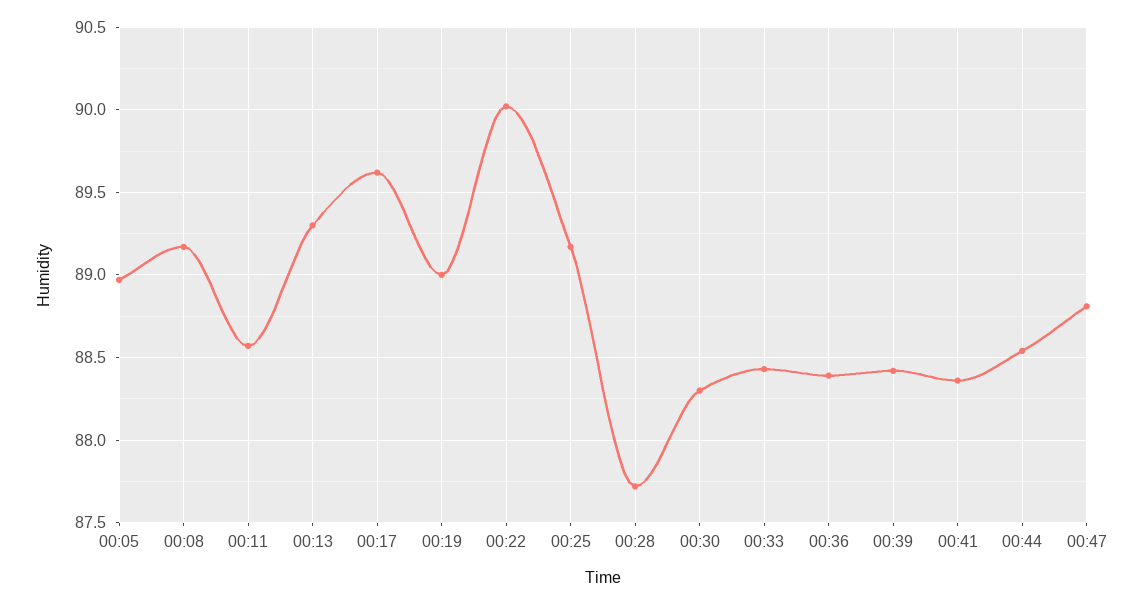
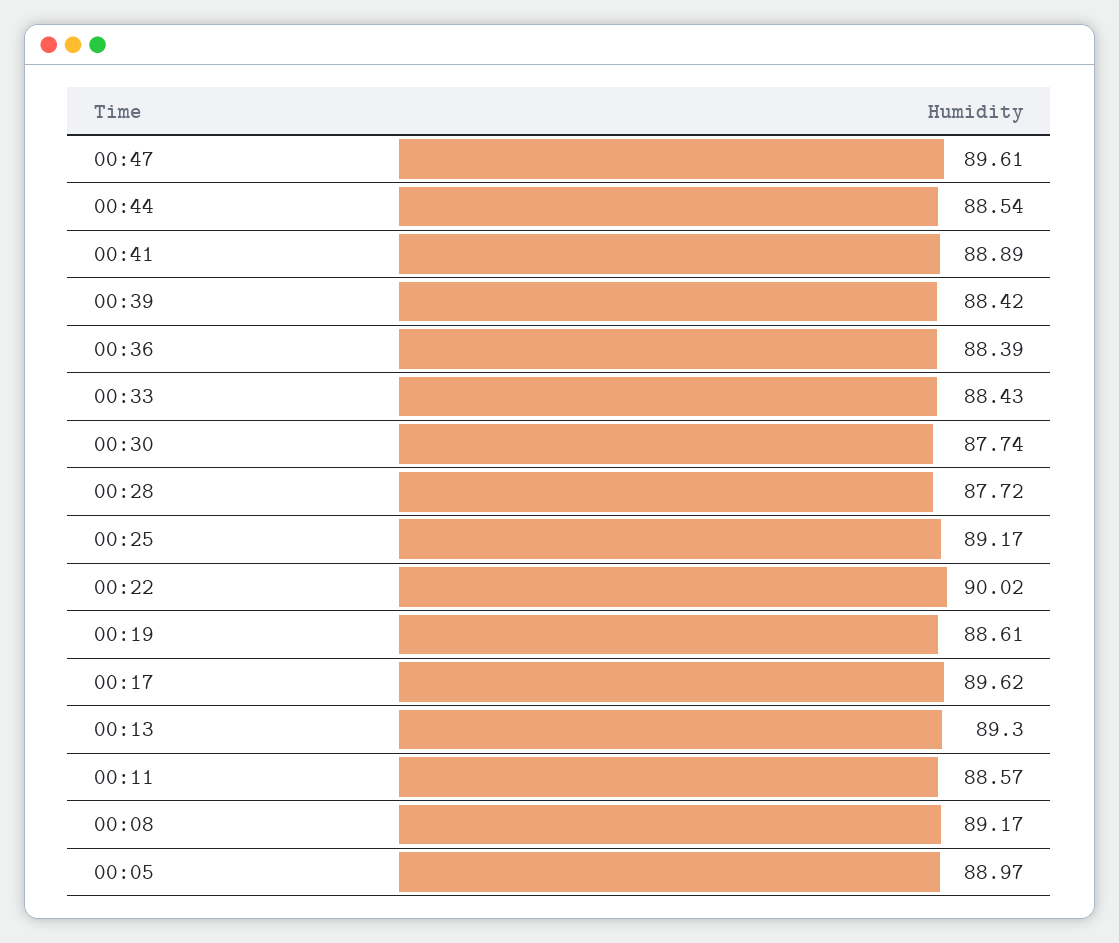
  {
    "00:05": 88.97,
    "00:08": 89.17,
    "00:11": 88.57,
    "00:13": 89.3,
    "00:17": 89.62,
-   "00:19": 89,
+   "00:19": 88.61,
    "00:22": 90.02,
    "00:25": 89.17,
    "00:28": 87.72,
-   "00:30": 88.3,
+   "00:30": 87.74,
    "00:33": 88.43,
    "00:36": 88.39,
    "00:39": 88.42,
-   "00:41": 88.35,
+   "00:41": 88.89,
    "00:44": 88.54,
-   "00:47": 88.8
+   "00:47": 89.61
  }

